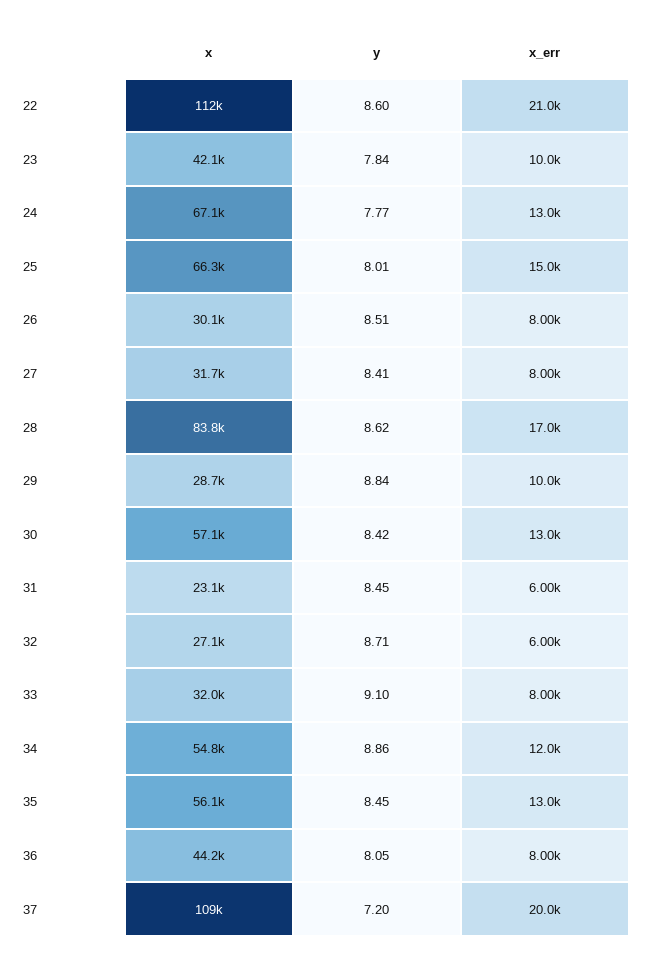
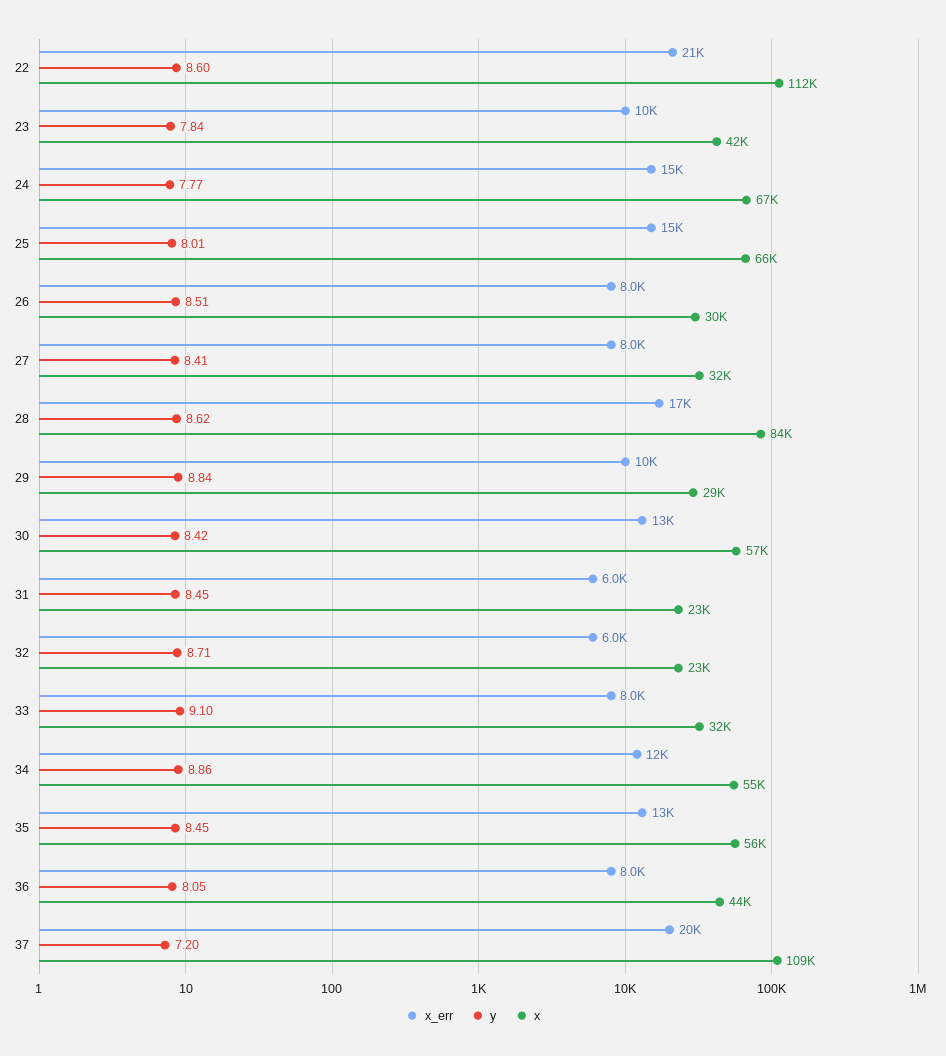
  {
    "x": {
      "22": 112000,
      "23": 42100,
      "24": 67100,
      "25": 66300,
      "26": 30100,
      "27": 31700,
      "28": 83800,
      "29": 28700,
      "30": 57100,
      "31": 23100,
-     "32": 27100,
+     "32": 23000,
      "33": 32000,
      "34": 54800,
      "35": 56100,
      "36": 44200,
      "37": 109000
    },
    "y": {
      "22": 8.6,
      "23": 7.84,
      "24": 7.77,
      "25": 8.01,
      "26": 8.51,
      "27": 8.41,
      "28": 8.62,
      "29": 8.84,
      "30": 8.42,
      "31": 8.45,
      "32": 8.71,
      "33": 9.1,
      "34": 8.86,
      "35": 8.45,
      "36": 8.05,
      "37": 7.2
    },
    "x_err": {
      "22": 21000,
      "23": 10000,
-     "24": 13000,
+     "24": 15000,
      "25": 15000,
      "26": 8000,
      "27": 8000,
      "28": 17000,
      "29": 10000,
      "30": 13000,
      "31": 6000,
      "32": 6000,
      "33": 8000,
      "34": 12000,
      "35": 13000,
      "36": 8000,
      "37": 20000
    }
  }

